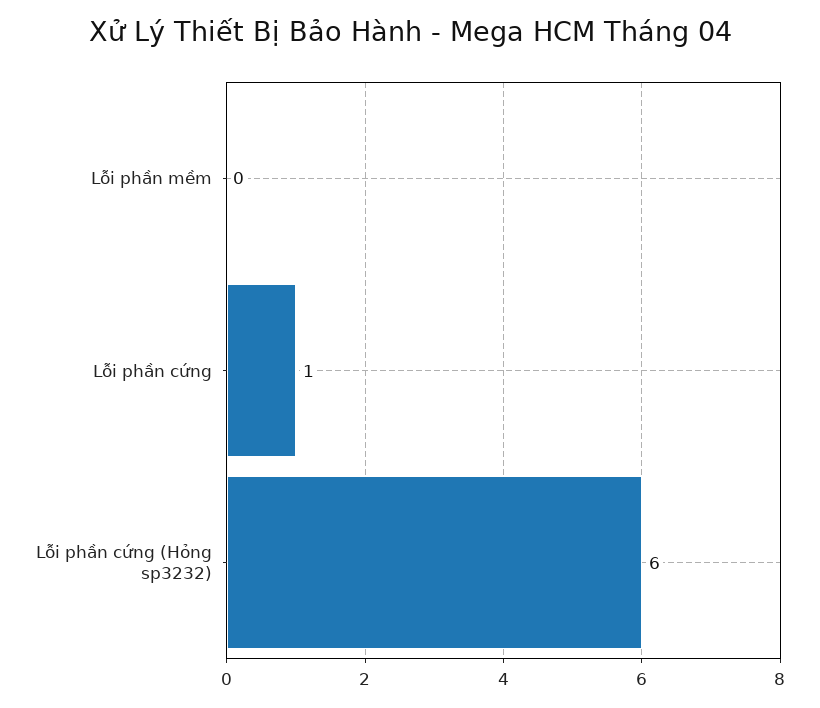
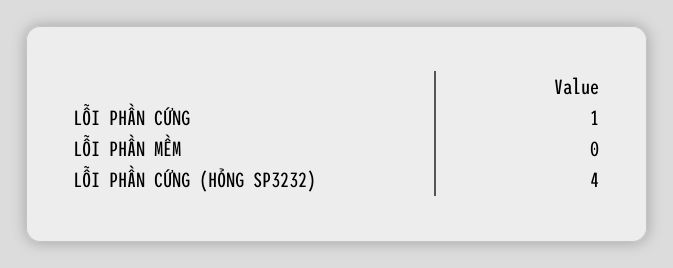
  {
    "Lỗi phần mềm": 0,
    "Lỗi phần cứng": 1,
-   "Lỗi phần cứng (Hỏng sp3232)": 6
+   "Lỗi phần cứng (Hỏng sp3232)": 4
  }

